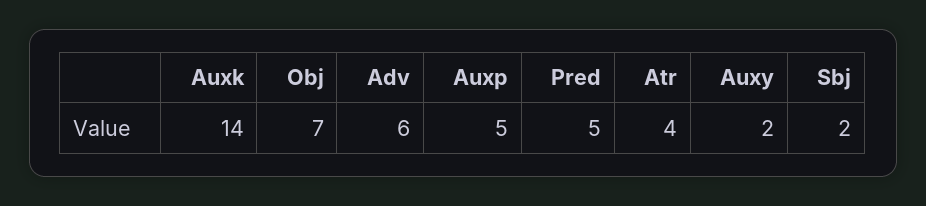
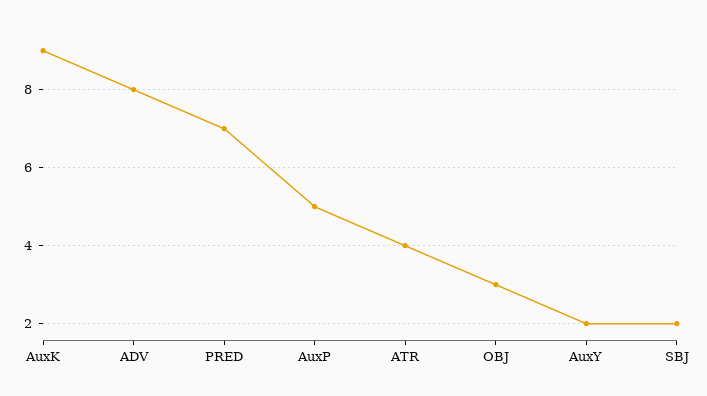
  {
-   "Auxk": 14,
+   "Auxk": 9,
-   "Obj": 7,
+   "Obj": 3,
-   "Adv": 6,
+   "Adv": 8,
    "Auxp": 5,
-   "Pred": 5,
+   "Pred": 7,
    "Atr": 4,
    "Auxy": 2,
    "Sbj": 2
  }

